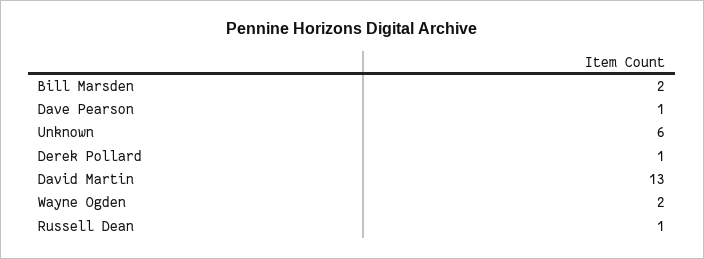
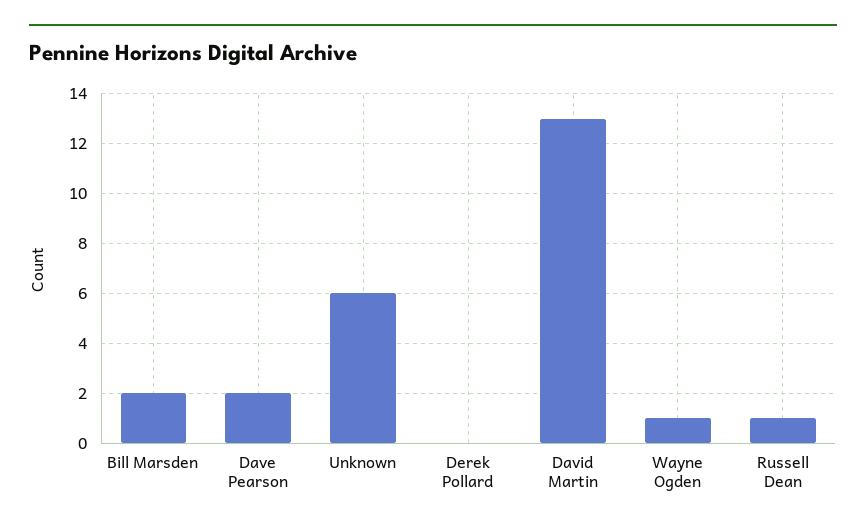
  {
    "Bill Marsden": 2,
-   "Dave Pearson": 1,
+   "Dave Pearson": 2,
    "Unknown": 6,
-   "Derek Pollard": 1,
+   "Derek Pollard": 0,
    "David Martin": 13,
-   "Wayne Ogden": 2,
+   "Wayne Ogden": 1,
    "Russell Dean": 1
  }

